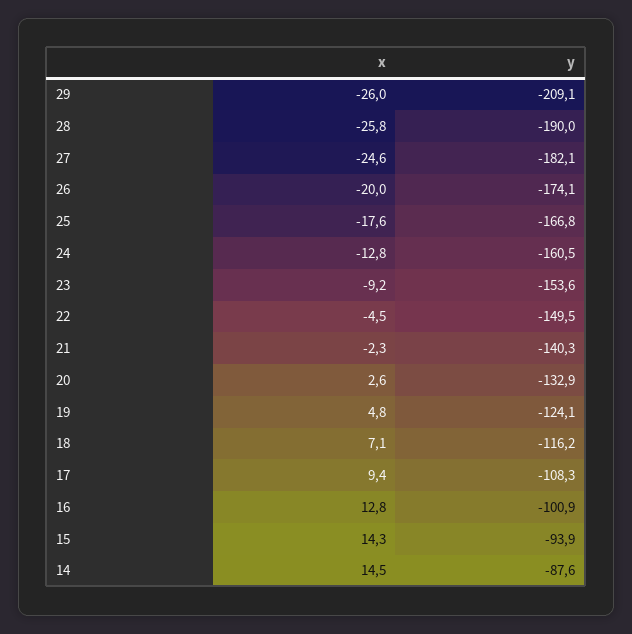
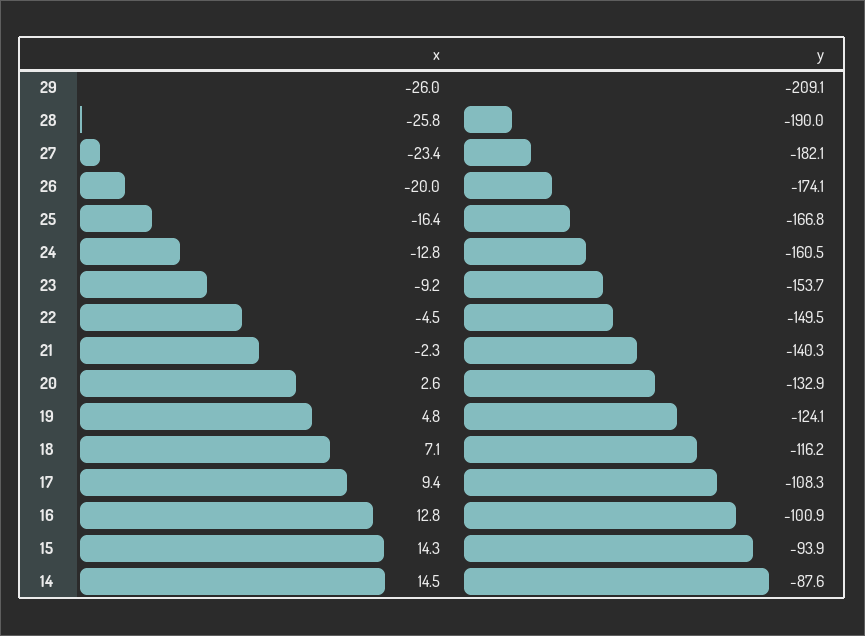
  {
    "x": {
      "29": -26,
      "28": -25.8,
-     "27": -24.6,
+     "27": -23.4,
      "26": -20,
-     "25": -17.6,
+     "25": -16.4,
      "24": -12.8,
      "23": -9.2,
      "22": -4.5,
      "21": -2.3,
      "20": 2.6,
      "19": 4.8,
      "18": 7.1,
      "17": 9.4,
      "16": 12.8,
      "15": 14.3,
      "14": 14.5
    },
    "y": {
      "29": -209.1,
      "28": -190,
      "27": -182.1,
      "26": -174.1,
      "25": -166.8,
      "24": -160.5,
-     "23": -153.6,
+     "23": -153.7,
      "22": -149.5,
      "21": -140.3,
      "20": -132.9,
      "19": -124.1,
      "18": -116.2,
      "17": -108.3,
      "16": -100.9,
      "15": -93.9,
      "14": -87.6
    }
  }

